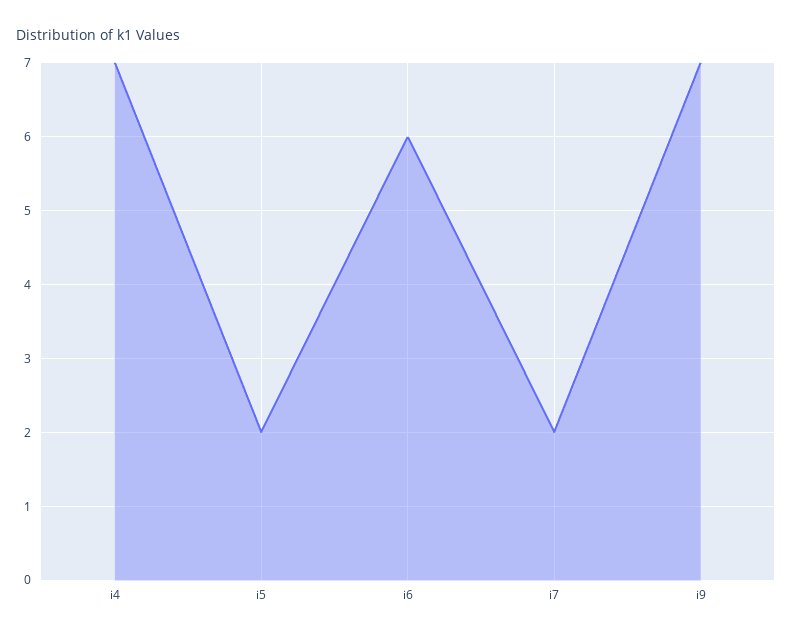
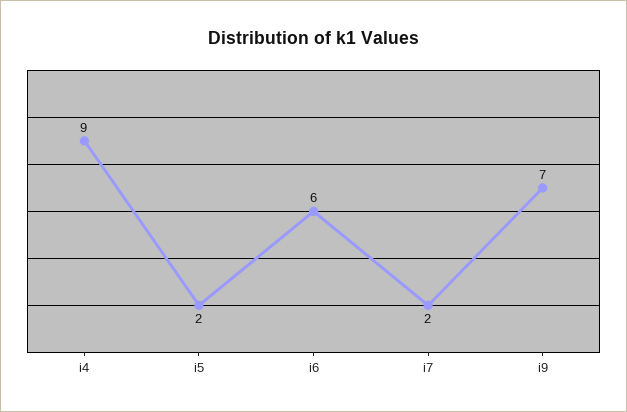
  {
-   "i4": 7,
+   "i4": 9,
    "i5": 2,
    "i6": 6,
    "i7": 2,
    "i9": 7
  }

